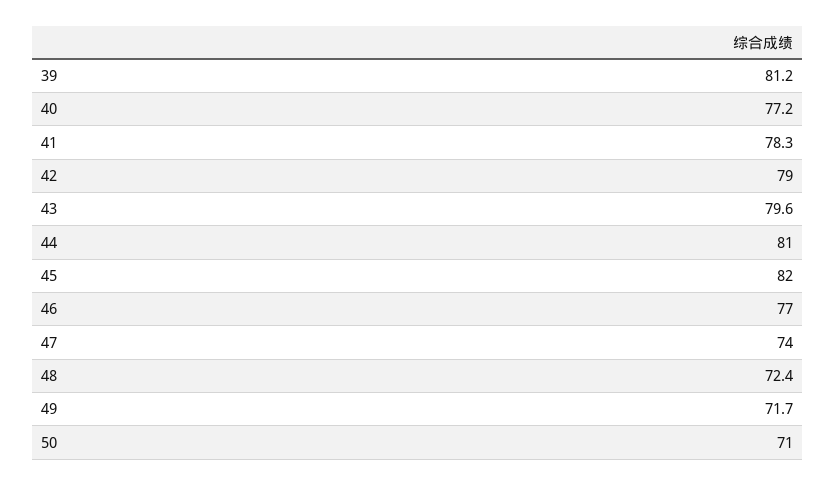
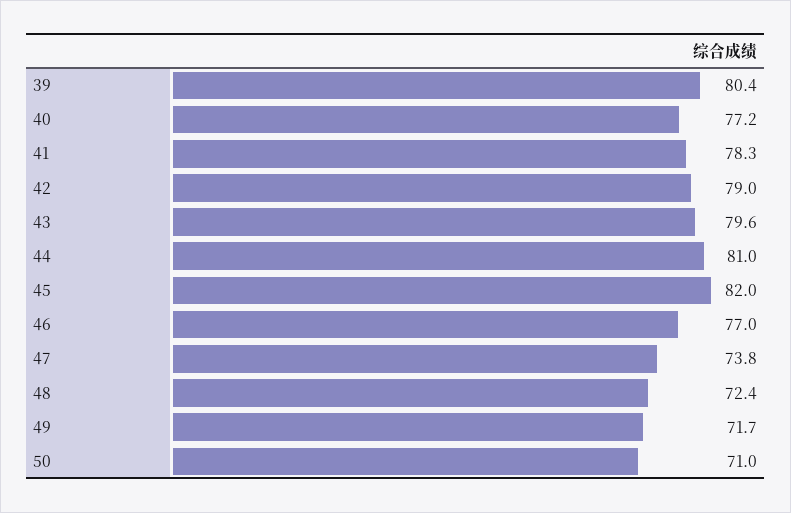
  {
-   "39": 81.2,
+   "39": 80.4,
    "40": 77.2,
    "41": 78.3,
    "42": 79,
    "43": 79.6,
    "44": 81,
    "45": 82,
    "46": 77,
-   "47": 74,
+   "47": 73.8,
    "48": 72.4,
    "49": 71.7,
    "50": 71
  }

